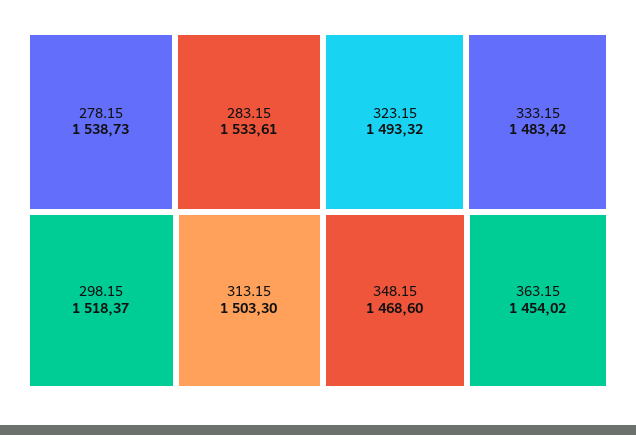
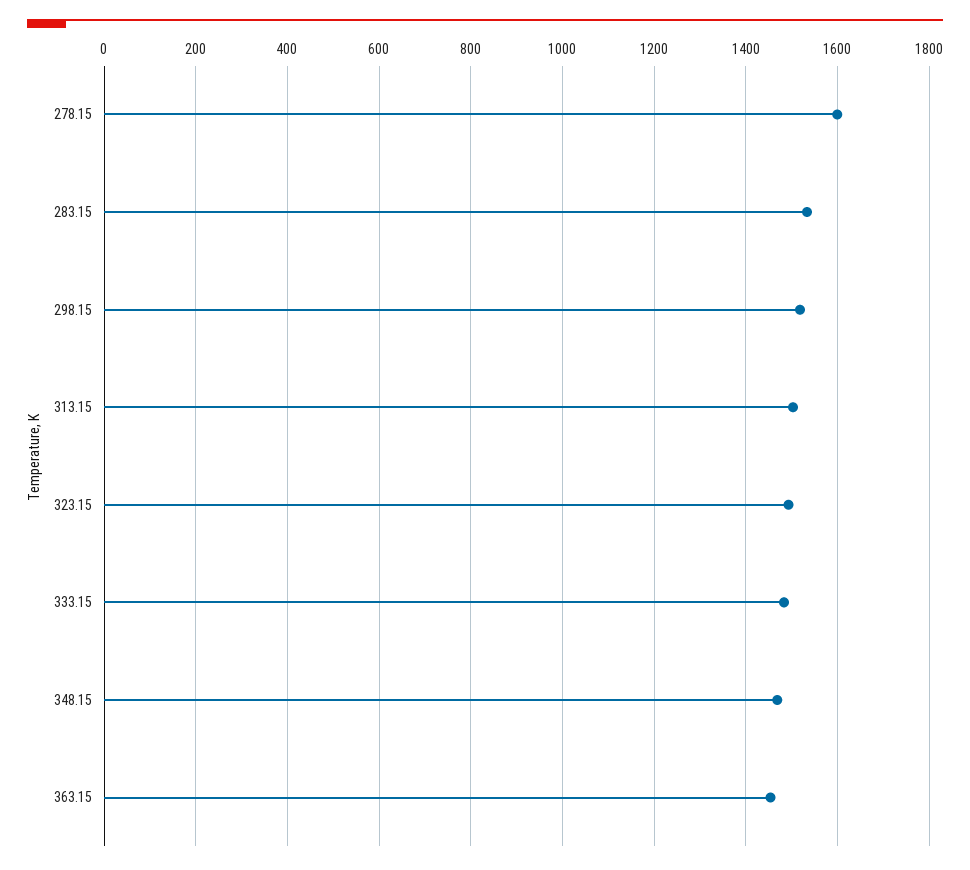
  {
-   "278.15": 1538.73,
+   "278.15": 1600,
    "283.15": 1533.61,
    "298.15": 1518.37,
    "313.15": 1503.3,
    "323.15": 1493.32,
    "333.15": 1483.42,
    "348.15": 1468.6,
    "363.15": 1454.02
  }

